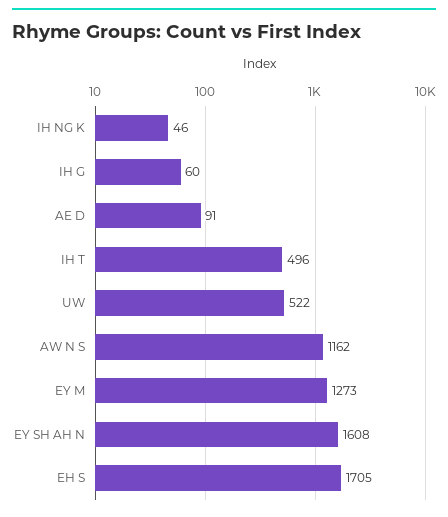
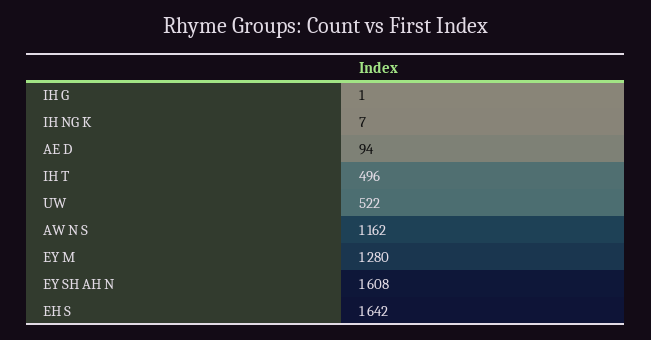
  {
-   "IH NG K": 46,
+   "IH NG K": 7,
-   "IH G": 60,
+   "IH G": 1,
-   "AE D": 91,
+   "AE D": 94,
    "IH T": 496,
    "UW": 522,
    "AW N S": 1162,
-   "EY M": 1273,
+   "EY M": 1280,
    "EY SH AH N": 1608,
-   "EH S": 1705
+   "EH S": 1642
  }

